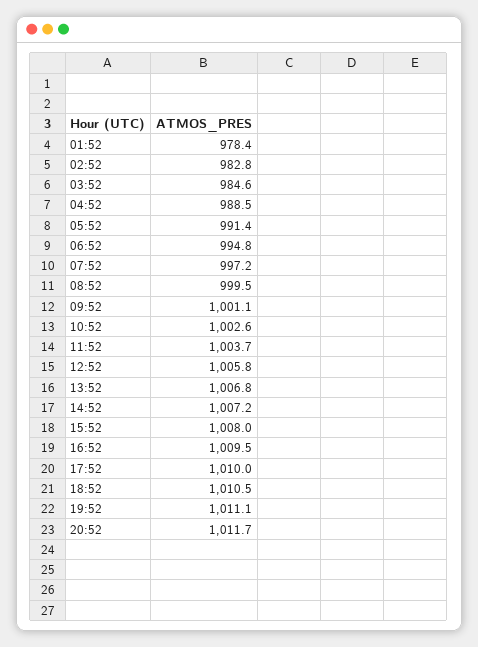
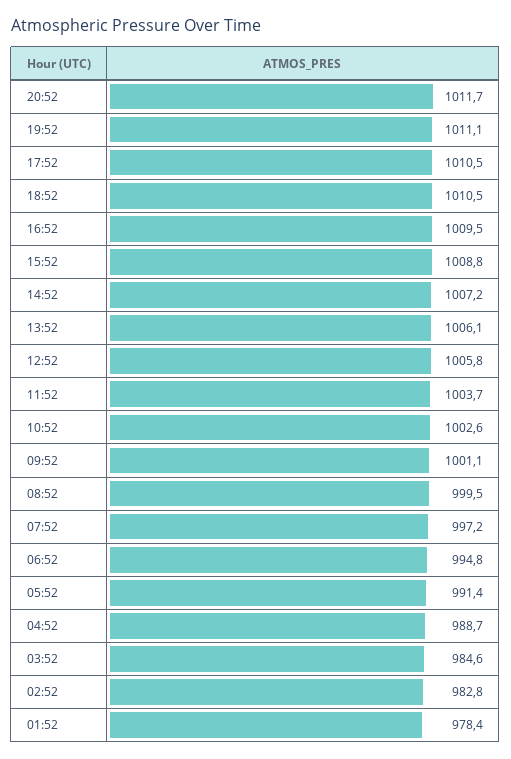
  {
    "01:52": 978.4,
    "02:52": 982.8,
    "03:52": 984.6,
-   "04:52": 988.5,
+   "04:52": 988.7,
    "05:52": 991.4,
    "06:52": 994.8,
    "07:52": 997.2,
    "08:52": 999.5,
    "09:52": 1001.1,
    "10:52": 1002.6,
    "11:52": 1003.7,
    "12:52": 1005.8,
-   "13:52": 1006.8,
+   "13:52": 1006.1,
    "14:52": 1007.2,
-   "15:52": 1008,
+   "15:52": 1008.8,
    "16:52": 1009.5,
-   "17:52": 1010,
+   "17:52": 1010.5,
    "18:52": 1010.5,
    "19:52": 1011.1,
    "20:52": 1011.7
  }

